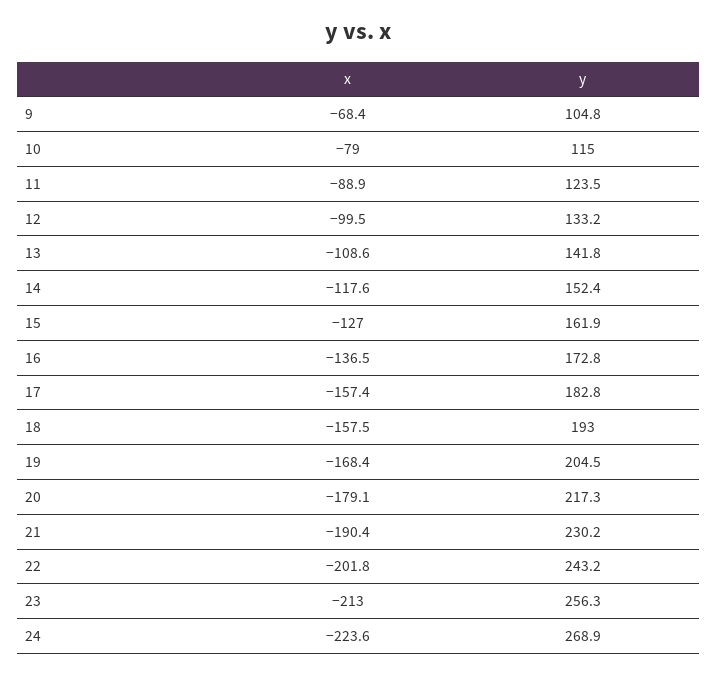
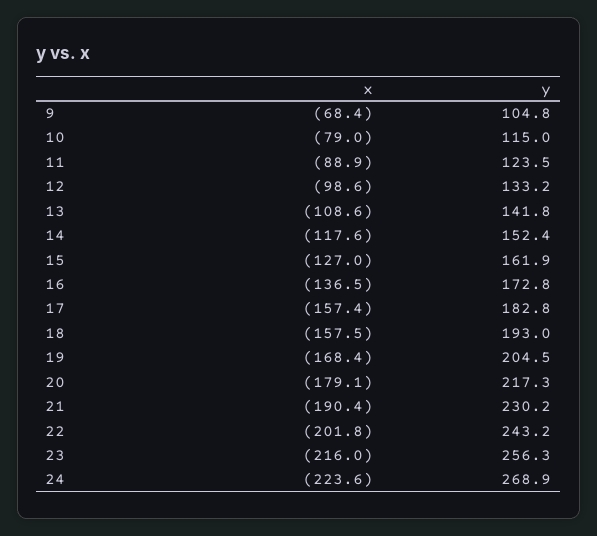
  {
    "x": {
      "9": -68.4,
      "10": -79,
      "11": -88.9,
-     "12": -99.5,
+     "12": -98.6,
      "13": -108.6,
      "14": -117.6,
      "15": -127,
      "16": -136.5,
      "17": -157.4,
      "18": -157.5,
      "19": -168.4,
      "20": -179.1,
      "21": -190.4,
      "22": -201.8,
-     "23": -213,
+     "23": -216,
      "24": -223.6
    },
    "y": {
      "9": 104.8,
      "10": 115,
      "11": 123.5,
      "12": 133.2,
      "13": 141.8,
      "14": 152.4,
      "15": 161.9,
      "16": 172.8,
      "17": 182.8,
      "18": 193,
      "19": 204.5,
      "20": 217.3,
      "21": 230.2,
      "22": 243.2,
      "23": 256.3,
      "24": 268.9
    }
  }

